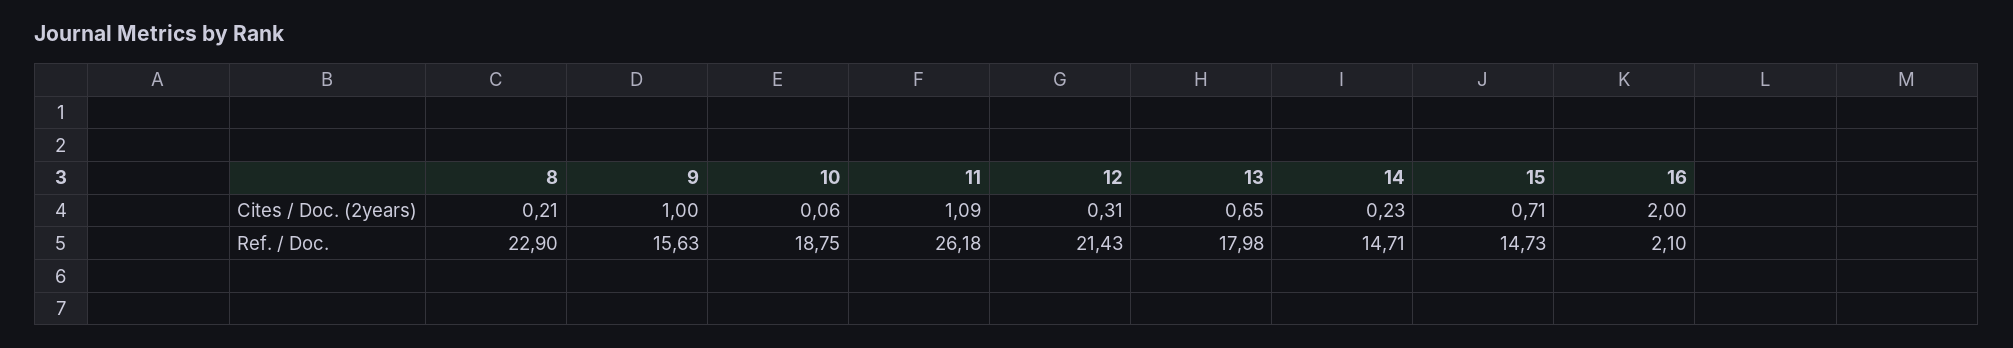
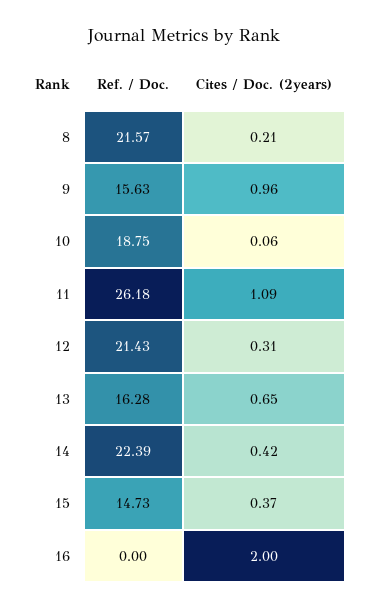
  {
    "8": {
      "Cites / Doc. (2years)": 0.21,
-     "Ref. / Doc.": 22.9
+     "Ref. / Doc.": 21.57
    },
    "9": {
-     "Cites / Doc. (2years)": 1,
+     "Cites / Doc. (2years)": 0.96,
      "Ref. / Doc.": 15.63
    },
    "10": {
      "Cites / Doc. (2years)": 0.06,
      "Ref. / Doc.": 18.75
    },
    "11": {
      "Cites / Doc. (2years)": 1.09,
      "Ref. / Doc.": 26.18
    },
    "12": {
      "Cites / Doc. (2years)": 0.31,
      "Ref. / Doc.": 21.43
    },
    "13": {
      "Cites / Doc. (2years)": 0.65,
-     "Ref. / Doc.": 17.98
+     "Ref. / Doc.": 16.28
    },
    "14": {
-     "Cites / Doc. (2years)": 0.23,
+     "Cites / Doc. (2years)": 0.42,
-     "Ref. / Doc.": 14.71
+     "Ref. / Doc.": 22.39
    },
    "15": {
-     "Cites / Doc. (2years)": 0.71,
+     "Cites / Doc. (2years)": 0.37,
      "Ref. / Doc.": 14.73
    },
    "16": {
      "Cites / Doc. (2years)": 2,
-     "Ref. / Doc.": 2.1
+     "Ref. / Doc.": 0
    }
  }

